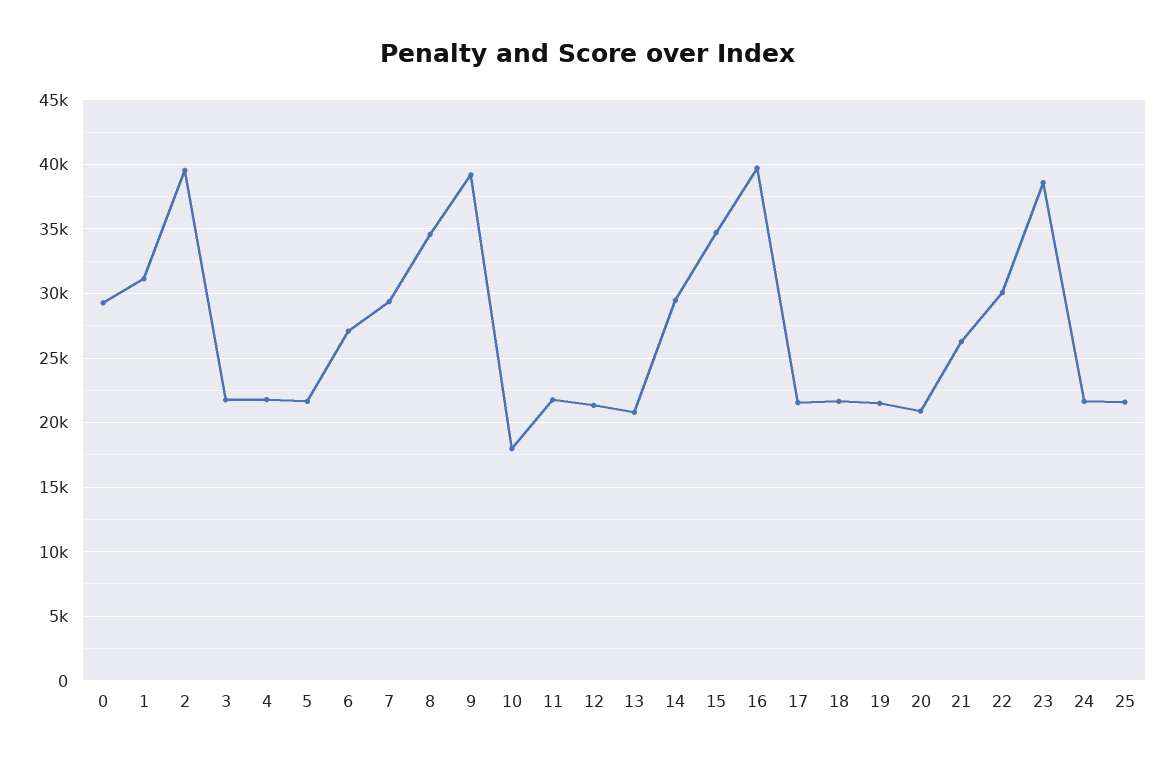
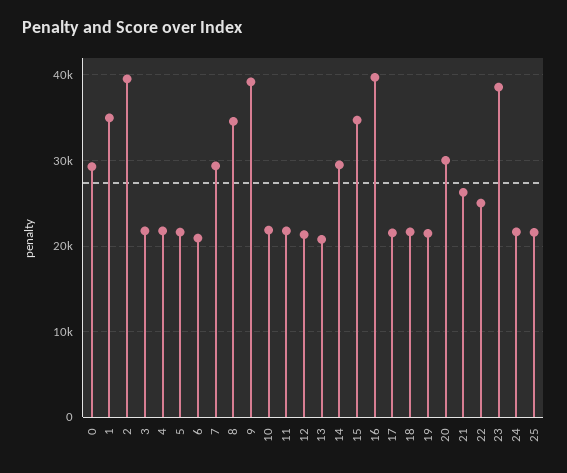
  {
    "0": 29500,
-   "1": 31000,
+   "1": 35000,
    "2": 39500,
    "3": 22000,
    "4": 22000,
    "5": 21500,
-   "6": 27000,
+   "6": 21000,
    "7": 29500,
    "8": 34500,
    "9": 39000,
-   "10": 18000,
+   "10": 22000,
    "11": 22000,
    "12": 21500,
    "13": 21000,
    "14": 29500,
    "15": 34500,
    "16": 39500,
    "17": 21500,
    "18": 21500,
    "19": 21500,
-   "20": 21000,
+   "20": 30000,
    "21": 26500,
-   "22": 30000,
+   "22": 25000,
    "23": 38500,
    "24": 21500,
    "25": 21500
  }

